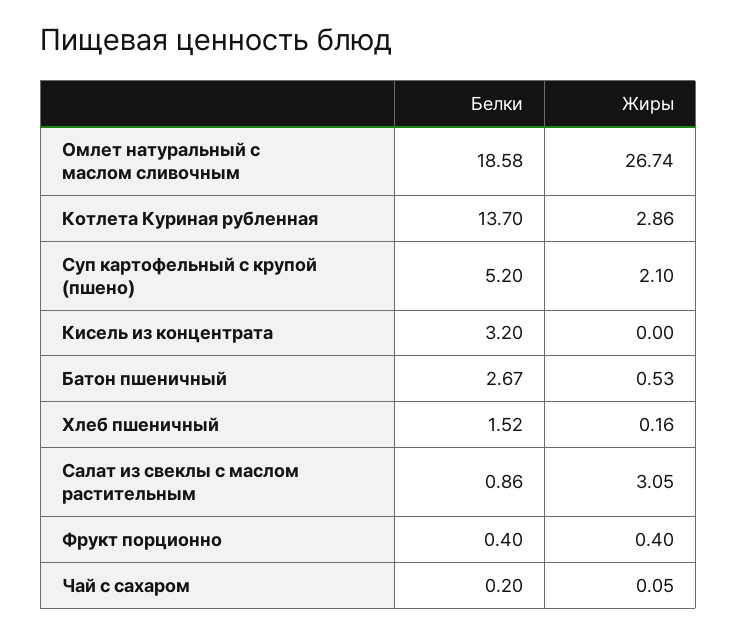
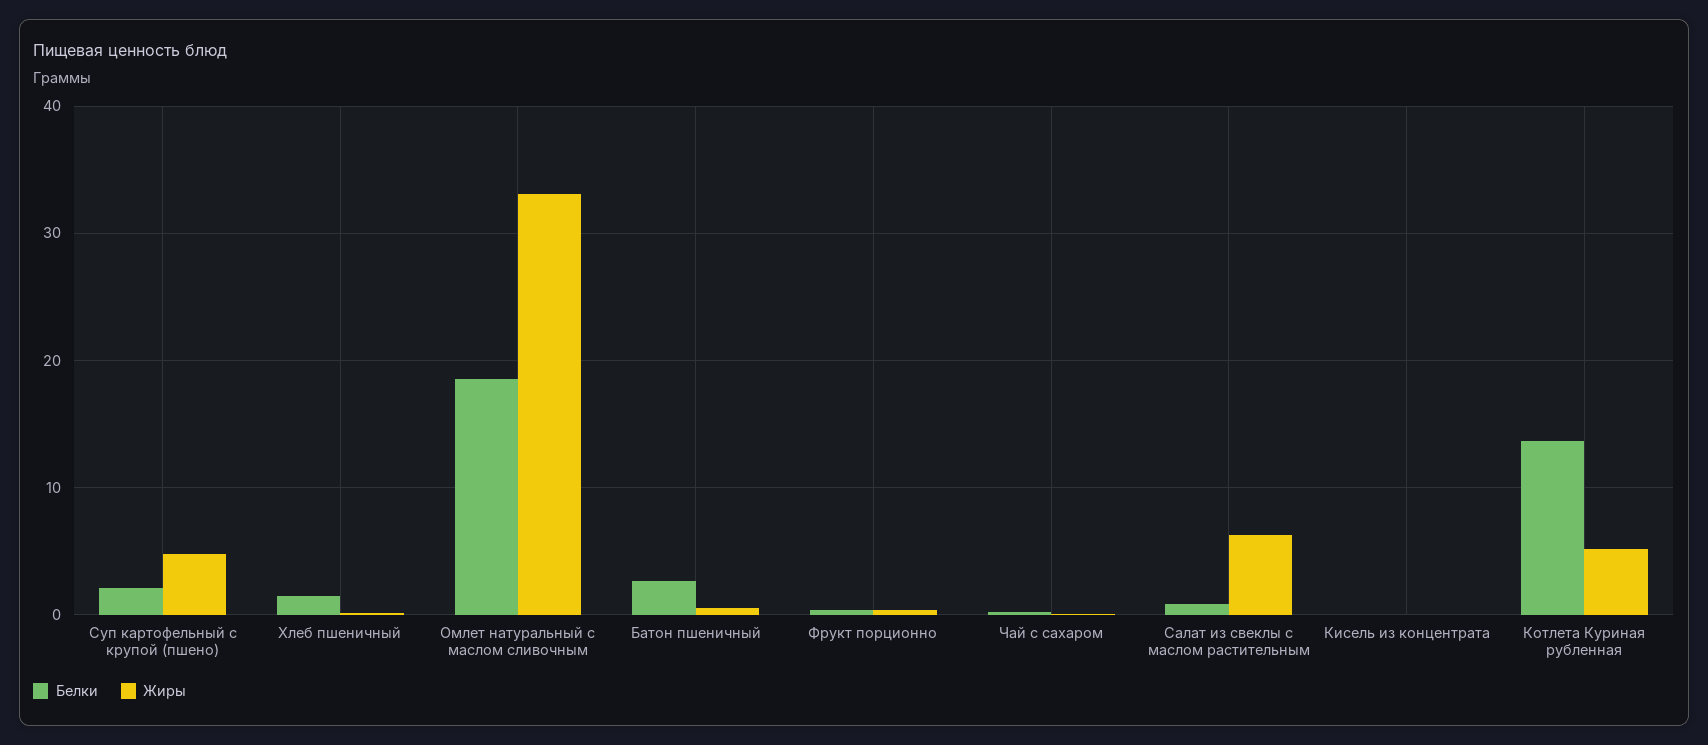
  {
    "Белки": {
      "Омлет натуральный с маслом сливочным": 18.58,
      "Котлета Куриная рубленная": 13.7,
-     "Суп картофельный с крупой (пшено)": 5.2,
+     "Суп картофельный с крупой (пшено)": 2,
-     "Кисель из концентрата": 3.2,
+     "Кисель из концентрата": 0,
      "Батон пшеничный": 2.67,
      "Хлеб пшеничный": 1.52,
      "Салат из свеклы с маслом растительным": 0.86,
      "Фрукт порционно": 0.4,
      "Чай с сахаром": 0.2
    },
    "Жиры": {
-     "Омлет натуральный с маслом сливочным": 26.74,
+     "Омлет натуральный с маслом сливочным": 33,
-     "Котлета Куриная рубленная": 2.86,
+     "Котлета Куриная рубленная": 5,
-     "Суп картофельный с крупой (пшено)": 2.1,
+     "Суп картофельный с крупой (пшено)": 5,
      "Кисель из концентрата": 0,
      "Батон пшеничный": 0.53,
      "Хлеб пшеничный": 0.16,
-     "Салат из свеклы с маслом растительным": 3.05,
+     "Салат из свеклы с маслом растительным": 6,
      "Фрукт порционно": 0.4,
      "Чай с сахаром": 0.05
    }
  }

